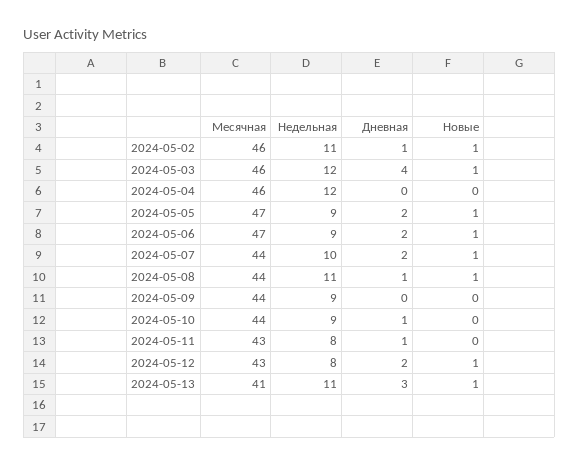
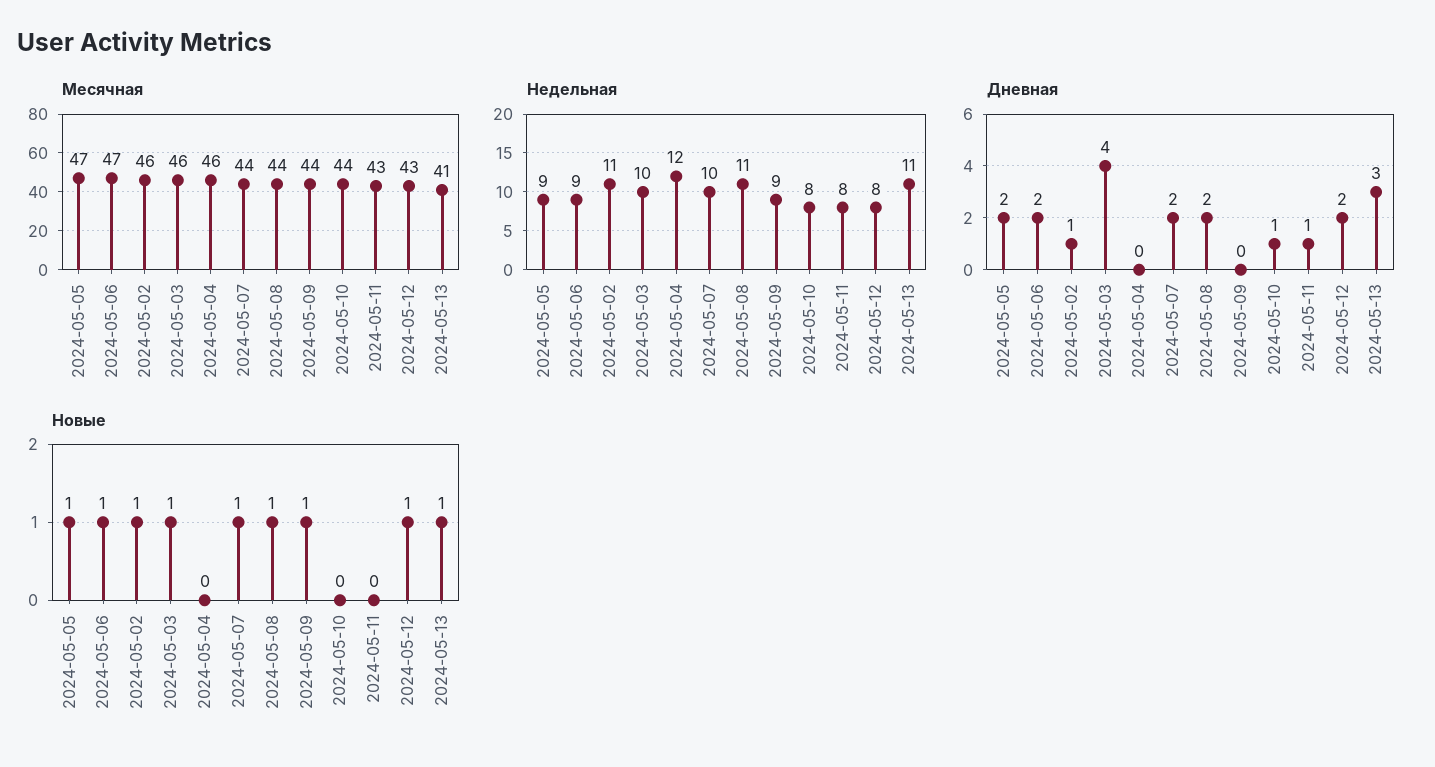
  {
    "Месячная": {
      "2024-05-02": 46,
      "2024-05-03": 46,
      "2024-05-04": 46,
      "2024-05-05": 47,
      "2024-05-06": 47,
      "2024-05-07": 44,
      "2024-05-08": 44,
      "2024-05-09": 44,
      "2024-05-10": 44,
      "2024-05-11": 43,
      "2024-05-12": 43,
      "2024-05-13": 41
    },
    "Недельная": {
      "2024-05-02": 11,
-     "2024-05-03": 12,
+     "2024-05-03": 10,
      "2024-05-04": 12,
      "2024-05-05": 9,
      "2024-05-06": 9,
      "2024-05-07": 10,
      "2024-05-08": 11,
      "2024-05-09": 9,
-     "2024-05-10": 9,
+     "2024-05-10": 8,
      "2024-05-11": 8,
      "2024-05-12": 8,
      "2024-05-13": 11
    },
    "Дневная": {
      "2024-05-02": 1,
      "2024-05-03": 4,
      "2024-05-04": 0,
      "2024-05-05": 2,
      "2024-05-06": 2,
      "2024-05-07": 2,
-     "2024-05-08": 1,
+     "2024-05-08": 2,
      "2024-05-09": 0,
      "2024-05-10": 1,
      "2024-05-11": 1,
      "2024-05-12": 2,
      "2024-05-13": 3
    },
    "Новые": {
      "2024-05-02": 1,
      "2024-05-03": 1,
      "2024-05-04": 0,
      "2024-05-05": 1,
      "2024-05-06": 1,
      "2024-05-07": 1,
      "2024-05-08": 1,
-     "2024-05-09": 0,
+     "2024-05-09": 1,
      "2024-05-10": 0,
      "2024-05-11": 0,
      "2024-05-12": 1,
      "2024-05-13": 1
    }
  }

